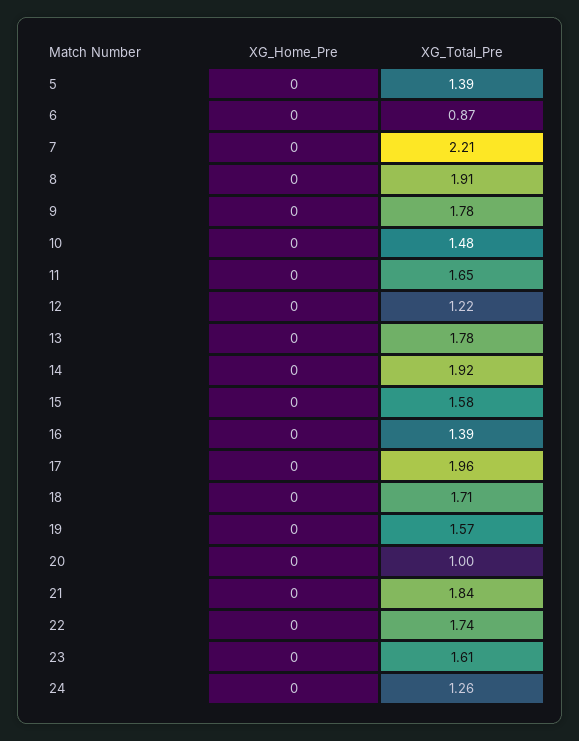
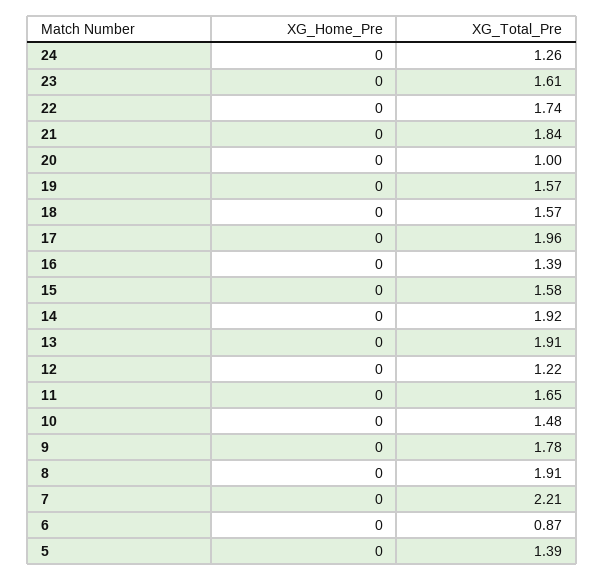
  {
    "XG_Home_Pre": {
      "5": 0,
      "6": 0,
      "7": 0,
      "8": 0,
      "9": 0,
      "10": 0,
      "11": 0,
      "12": 0,
      "13": 0,
      "14": 0,
      "15": 0,
      "16": 0,
      "17": 0,
      "18": 0,
      "19": 0,
      "20": 0,
      "21": 0,
      "22": 0,
      "23": 0,
      "24": 0
    },
    "XG_Total_Pre": {
      "5": 1.39,
      "6": 0.87,
      "7": 2.21,
      "8": 1.91,
      "9": 1.78,
      "10": 1.48,
      "11": 1.65,
      "12": 1.22,
-     "13": 1.78,
+     "13": 1.91,
      "14": 1.92,
      "15": 1.58,
      "16": 1.39,
      "17": 1.96,
-     "18": 1.71,
+     "18": 1.57,
      "19": 1.57,
      "20": 1,
      "21": 1.84,
      "22": 1.74,
      "23": 1.61,
      "24": 1.26
    }
  }

